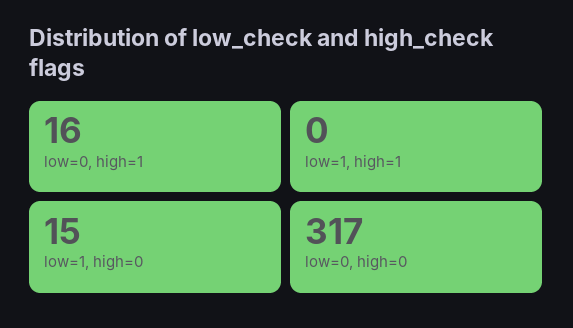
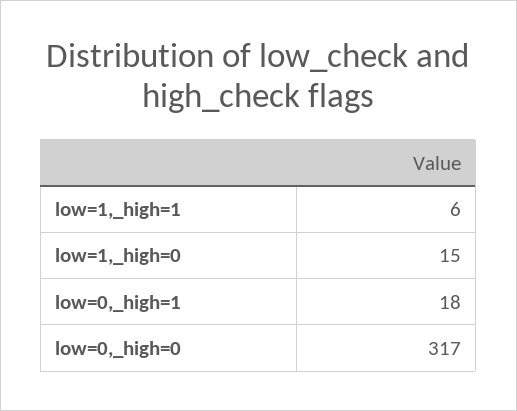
  {
-   "low=0, high=1": 16,
+   "low=0, high=1": 18,
-   "low=1, high=1": 0,
+   "low=1, high=1": 6,
    "low=1, high=0": 15,
    "low=0, high=0": 317
  }

